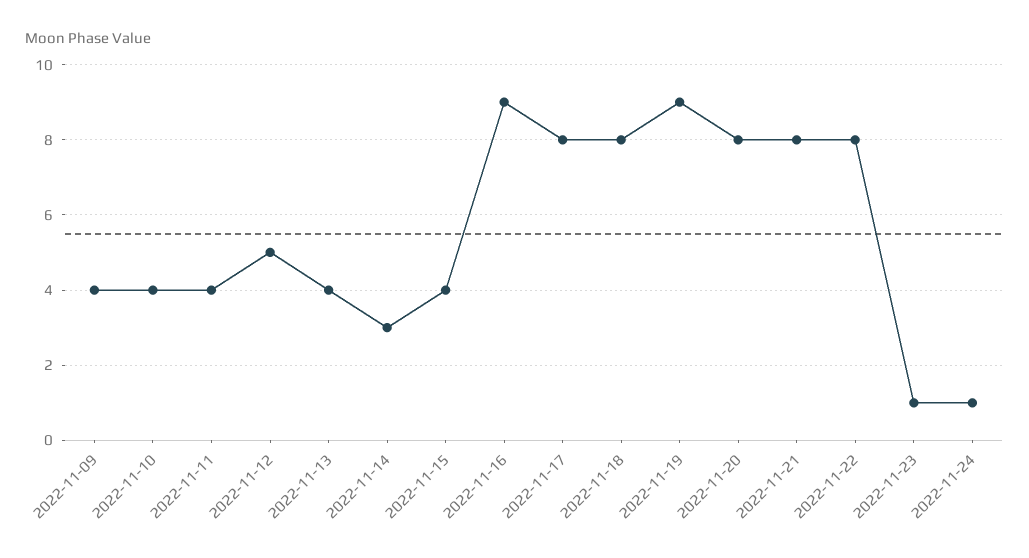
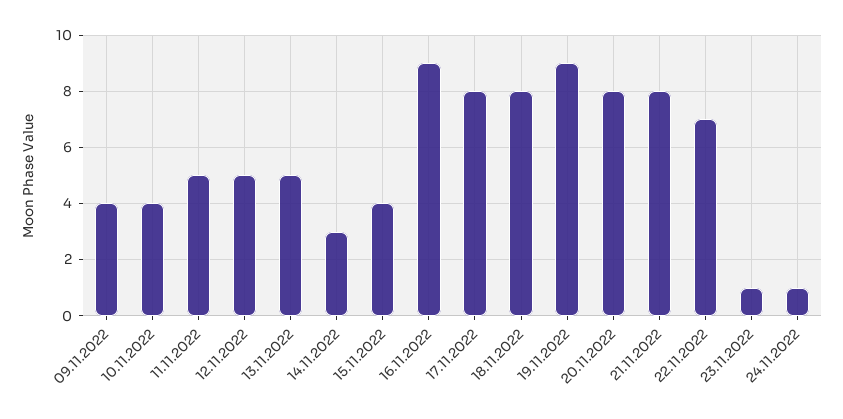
  {
    "2022-11-09": 4,
    "2022-11-10": 4,
-   "2022-11-11": 4,
+   "2022-11-11": 5,
    "2022-11-12": 5,
-   "2022-11-13": 4,
+   "2022-11-13": 5,
    "2022-11-14": 3,
    "2022-11-15": 4,
    "2022-11-16": 9,
    "2022-11-17": 8,
    "2022-11-18": 8,
    "2022-11-19": 9,
    "2022-11-20": 8,
    "2022-11-21": 8,
-   "2022-11-22": 8,
+   "2022-11-22": 7,
    "2022-11-23": 1,
    "2022-11-24": 1
  }

